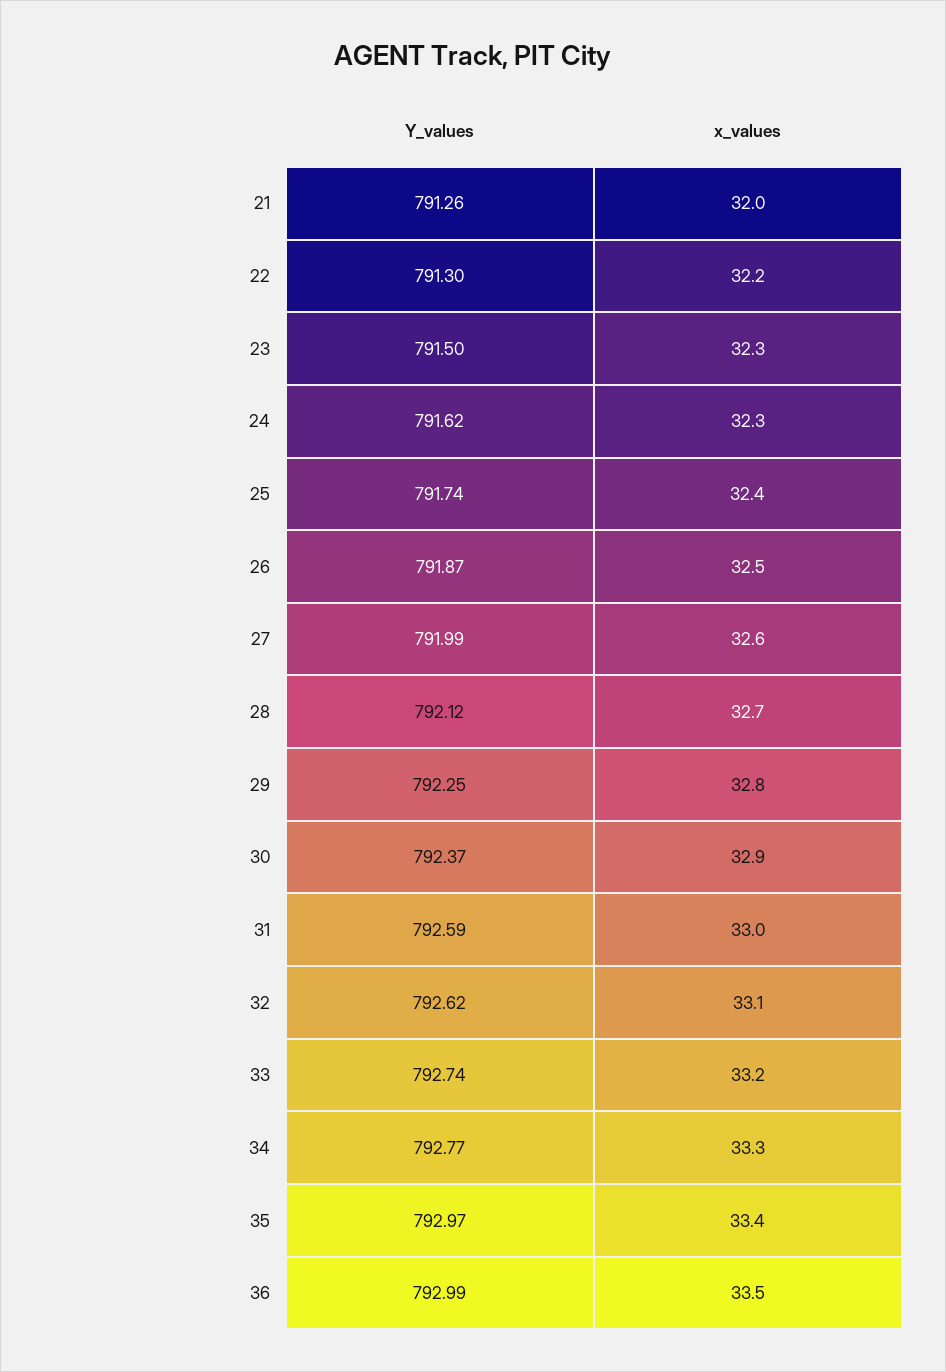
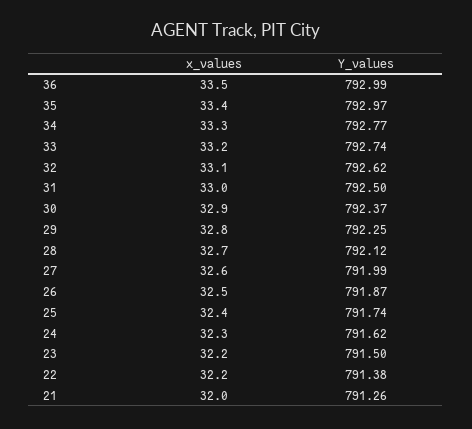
  {
    "Y_values": {
      "21": 791.26,
-     "22": 791.3,
+     "22": 791.38,
      "23": 791.5,
      "24": 791.62,
      "25": 791.74,
      "26": 791.87,
      "27": 791.99,
      "28": 792.12,
      "29": 792.25,
      "30": 792.37,
-     "31": 792.59,
+     "31": 792.5,
      "32": 792.62,
      "33": 792.74,
      "34": 792.77,
      "35": 792.97,
      "36": 792.99
    },
    "x_values": {
      "21": 32,
      "22": 32.2,
-     "23": 32.3,
+     "23": 32.2,
      "24": 32.3,
      "25": 32.4,
      "26": 32.5,
      "27": 32.6,
      "28": 32.7,
      "29": 32.8,
      "30": 32.9,
      "31": 33,
      "32": 33.1,
      "33": 33.2,
      "34": 33.3,
      "35": 33.4,
      "36": 33.5
    }
  }

